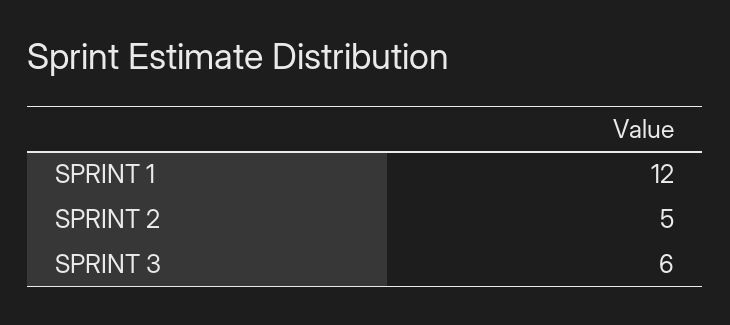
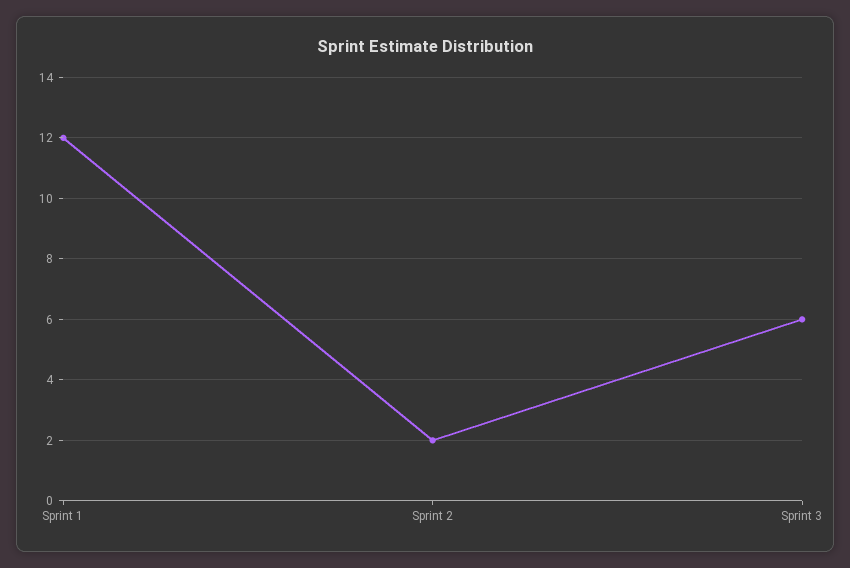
  {
    "SPRINT 1": 12,
-   "SPRINT 2": 5,
+   "SPRINT 2": 2,
    "SPRINT 3": 6
  }

